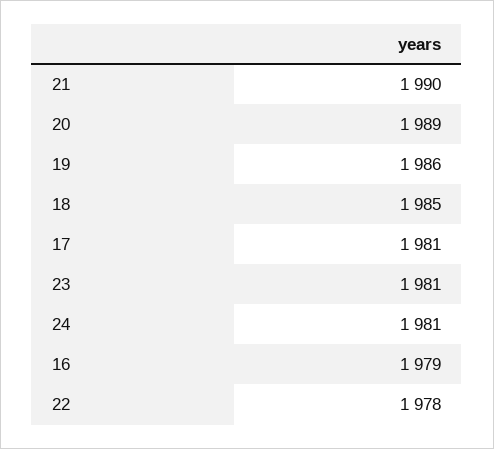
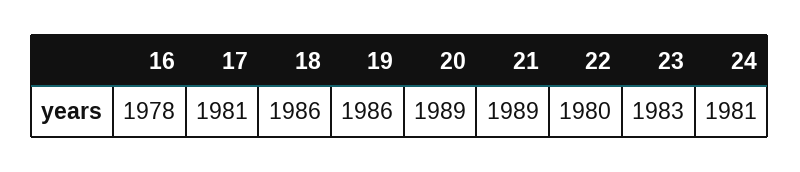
  {
-   "21": 1990,
+   "21": 1989,
    "20": 1989,
    "19": 1986,
-   "18": 1985,
+   "18": 1986,
    "17": 1981,
-   "23": 1981,
+   "23": 1983,
    "24": 1981,
-   "16": 1979,
+   "16": 1978,
-   "22": 1978
+   "22": 1980
  }

